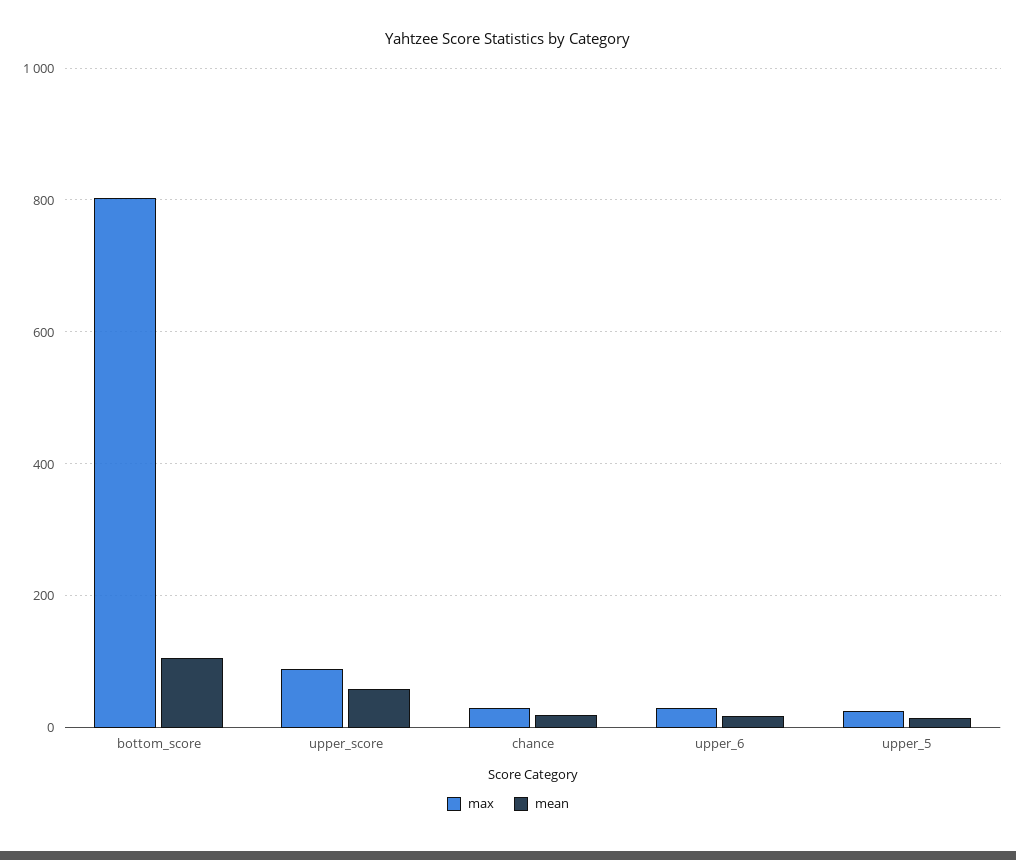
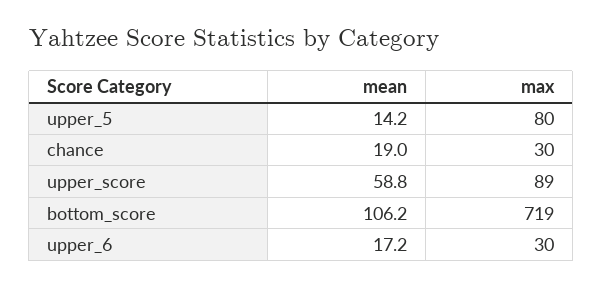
  {
    "max": {
-     "bottom_score": 800,
+     "bottom_score": 719,
      "upper_score": 89,
      "chance": 30,
      "upper_6": 30,
-     "upper_5": 20
+     "upper_5": 80
    },
    "mean": {
      "bottom_score": 106.2,
      "upper_score": 58.8,
      "chance": 19,
      "upper_6": 17.2,
      "upper_5": 14.2
    }
  }

